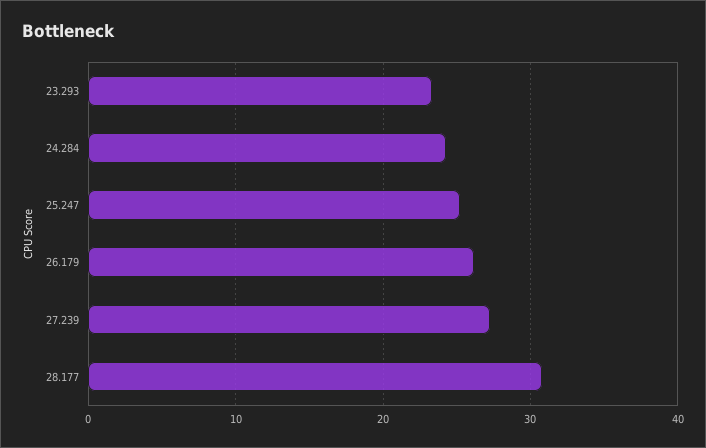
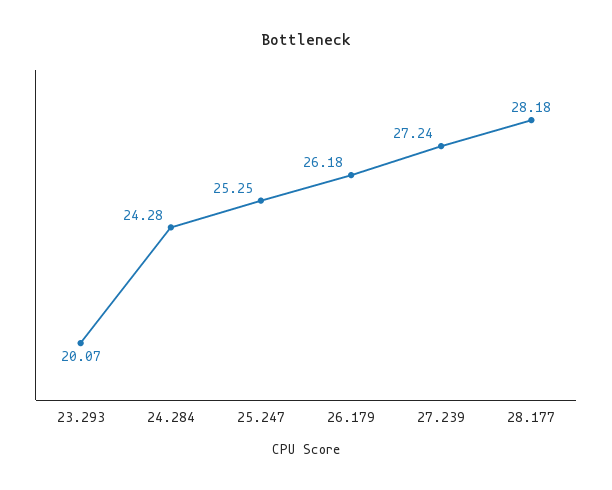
  {
-   "23.293": 23,
+   "23.293": 20.07,
    "24.284": 24.28,
    "25.247": 25.25,
    "26.179": 26.18,
    "27.239": 27.24,
-   "28.177": 31
+   "28.177": 28.18
  }

